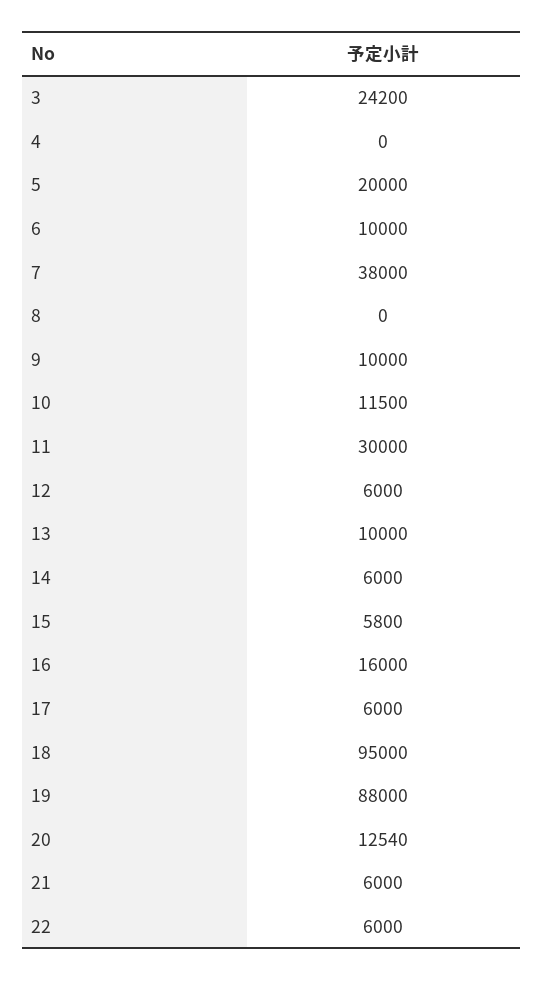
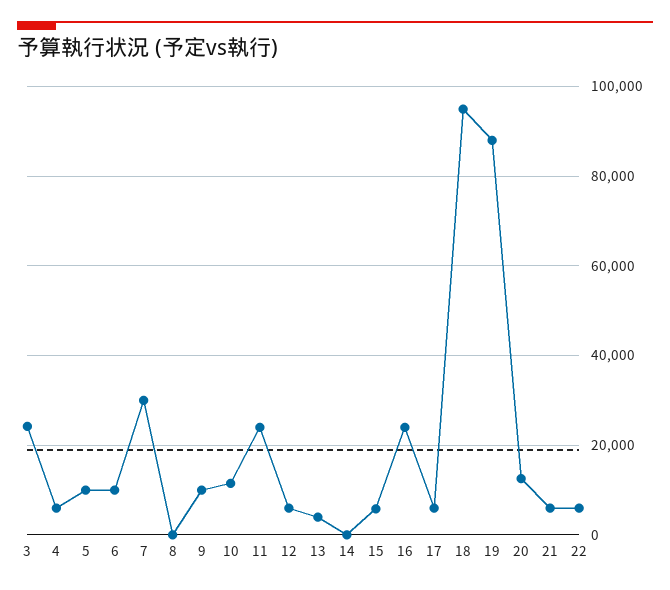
  {
    "3": 24200,
-   "4": 0,
+   "4": 6000,
-   "5": 20000,
+   "5": 10000,
    "6": 10000,
-   "7": 38000,
+   "7": 30000,
    "8": 0,
    "9": 10000,
    "10": 11500,
-   "11": 30000,
+   "11": 24000,
    "12": 6000,
-   "13": 10000,
+   "13": 4000,
-   "14": 6000,
+   "14": 0,
    "15": 5800,
-   "16": 16000,
+   "16": 24000,
    "17": 6000,
    "18": 95000,
    "19": 88000,
    "20": 12540,
    "21": 6000,
    "22": 6000
  }

